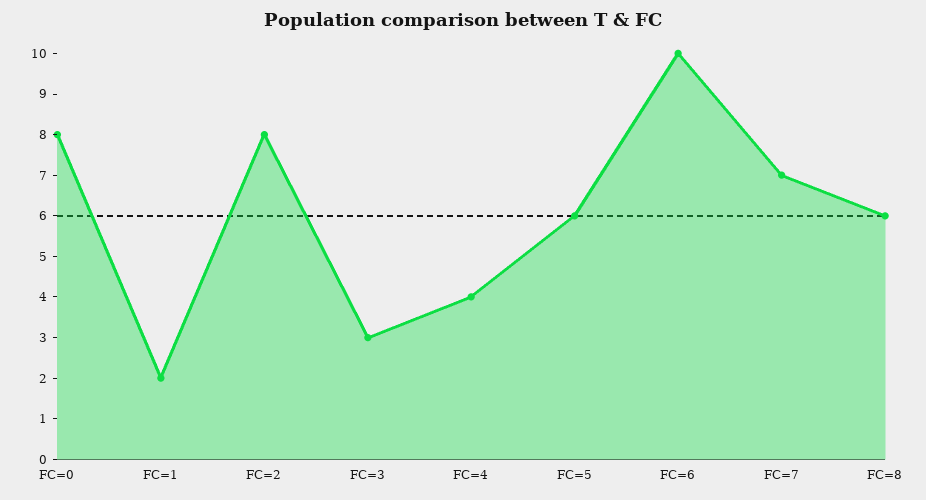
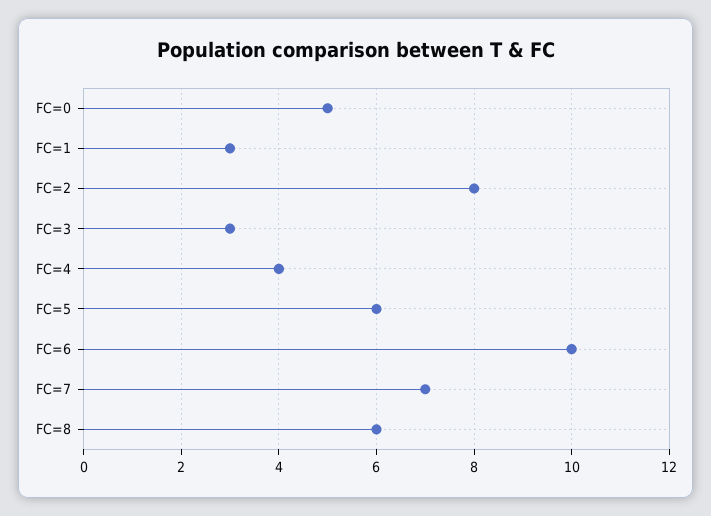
  {
-   "FC=0": 8,
+   "FC=0": 5,
-   "FC=1": 2,
+   "FC=1": 3,
    "FC=2": 8,
    "FC=3": 3,
    "FC=4": 4,
    "FC=5": 6,
    "FC=6": 10,
    "FC=7": 7,
    "FC=8": 6
  }

